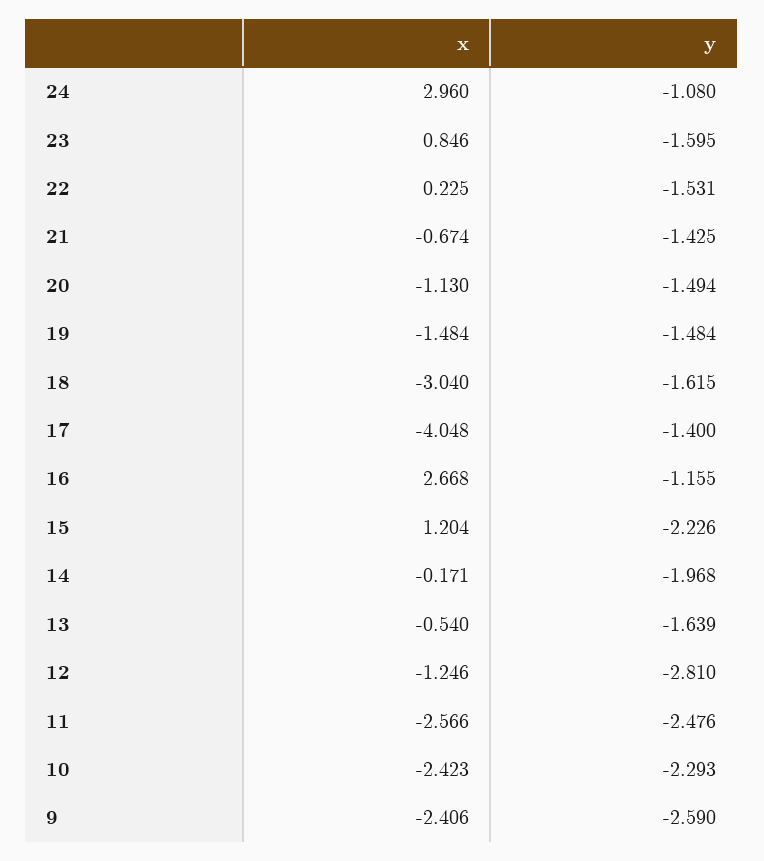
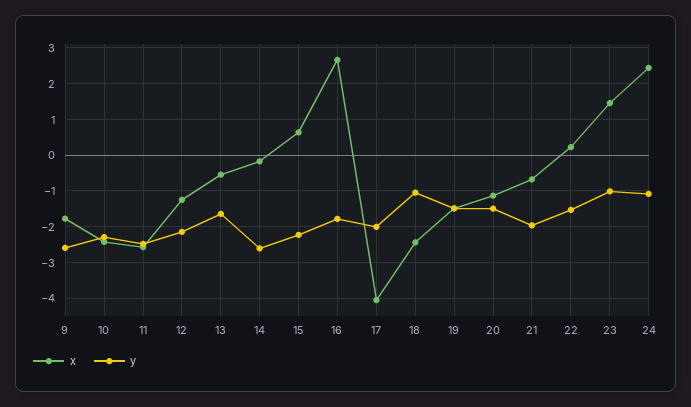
  {
    "x": {
-     "24": 2.96,
+     "24": 2.4,
-     "23": 0.846,
+     "23": 1.4,
      "22": 0.225,
      "21": -0.674,
      "20": -1.13,
      "19": -1.484,
-     "18": -3.04,
+     "18": -2.4,
      "17": -4.048,
      "16": 2.668,
-     "15": 1.204,
+     "15": 0.6,
      "14": -0.171,
      "13": -0.54,
      "12": -1.246,
      "11": -2.566,
      "10": -2.423,
-     "9": -2.406
+     "9": -1.8
    },
    "y": {
      "24": -1.08,
-     "23": -1.595,
+     "23": -1,
      "22": -1.531,
-     "21": -1.425,
+     "21": -2,
      "20": -1.494,
      "19": -1.484,
-     "18": -1.615,
+     "18": -1,
-     "17": -1.4,
+     "17": -2,
-     "16": -1.155,
+     "16": -1.8,
      "15": -2.226,
-     "14": -1.968,
+     "14": -2.6,
      "13": -1.639,
-     "12": -2.81,
+     "12": -2.2,
      "11": -2.476,
      "10": -2.293,
      "9": -2.59
    }
  }

